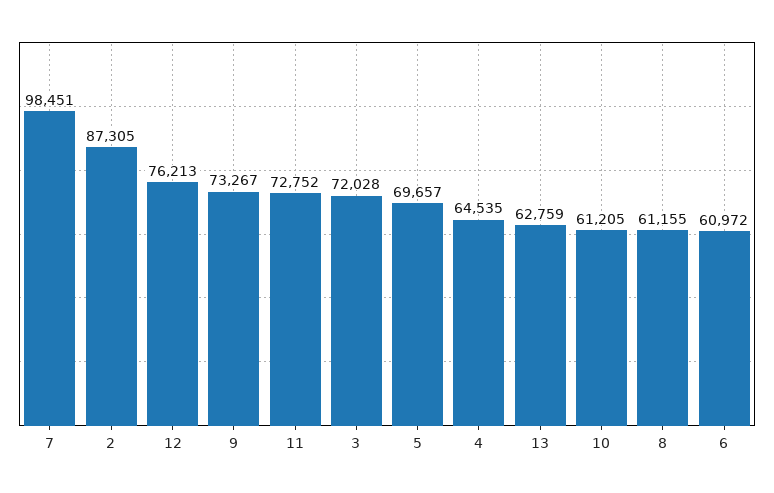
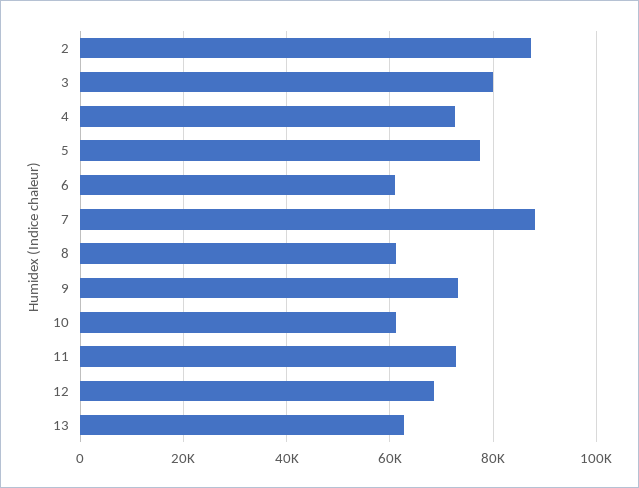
  {
-   "7": 98451,
+   "7": 88000,
    "2": 87305,
-   "12": 76213,
+   "12": 68000,
    "9": 73267,
    "11": 72752,
-   "3": 72028,
+   "3": 80000,
-   "5": 69657,
+   "5": 78000,
-   "4": 64535,
+   "4": 72000,
    "13": 62759,
    "10": 61205,
    "8": 61155,
    "6": 60972
  }

